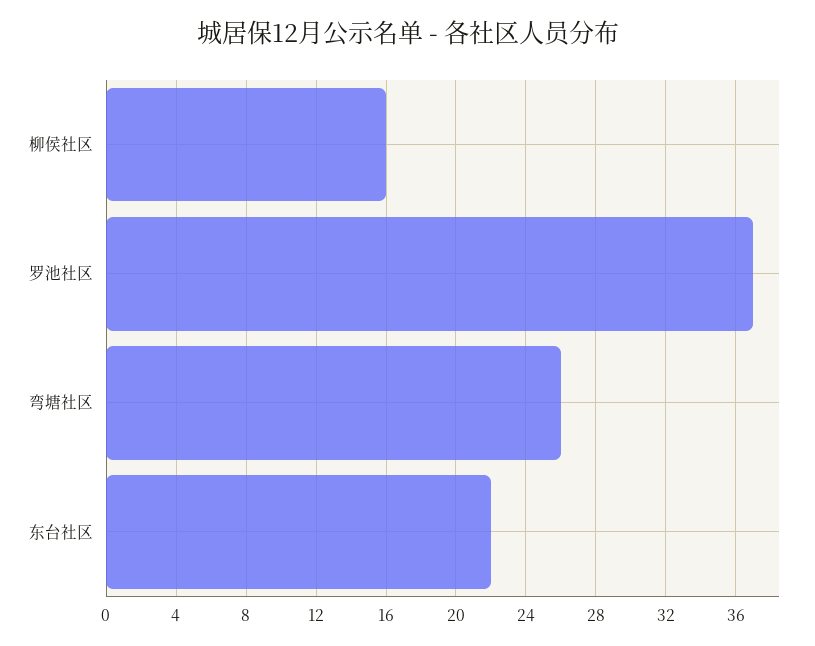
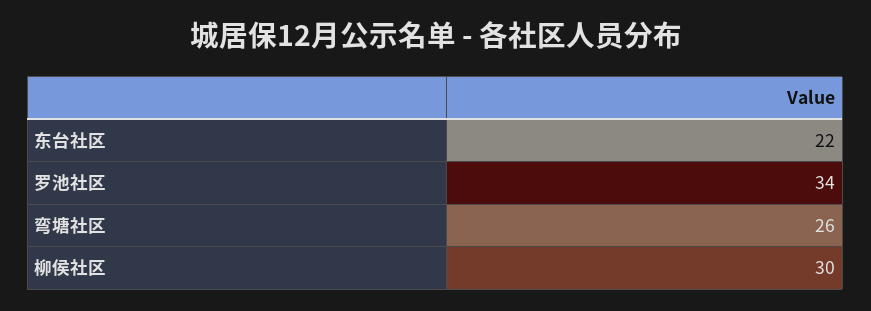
  {
-   "柳侯社区": 16,
+   "柳侯社区": 30,
-   "罗池社区": 37,
+   "罗池社区": 34,
    "弯塘社区": 26,
    "东台社区": 22
  }

